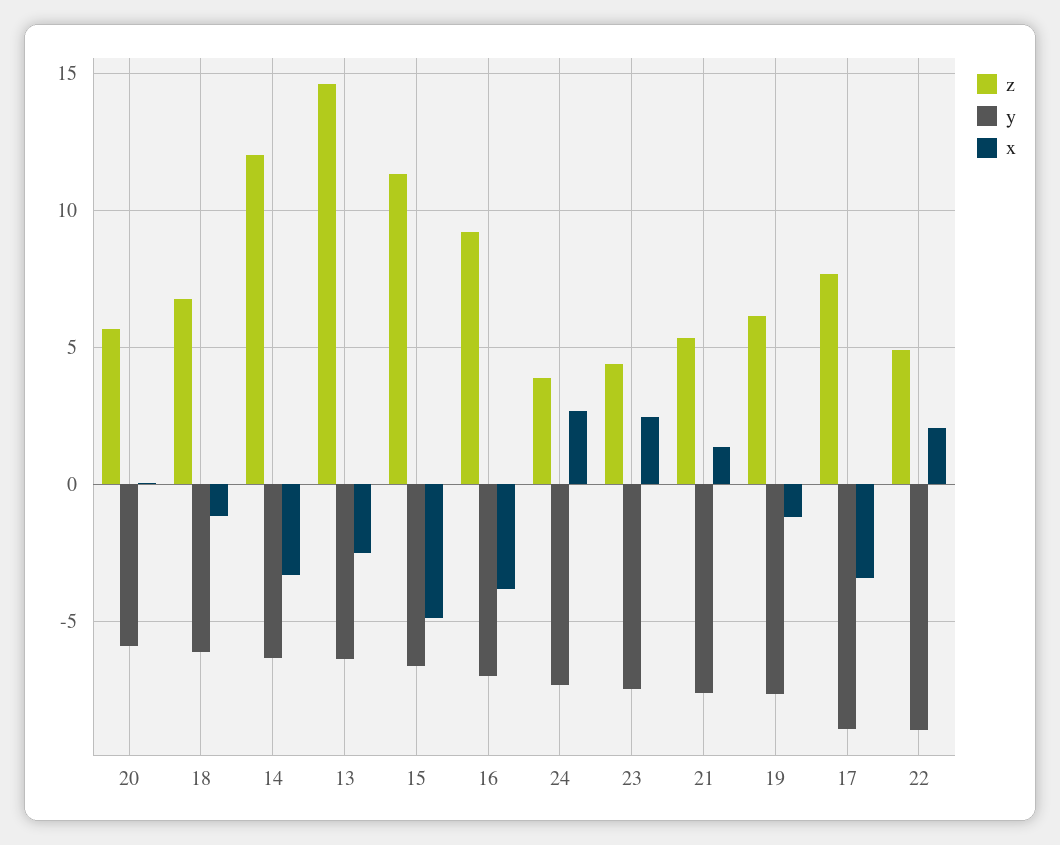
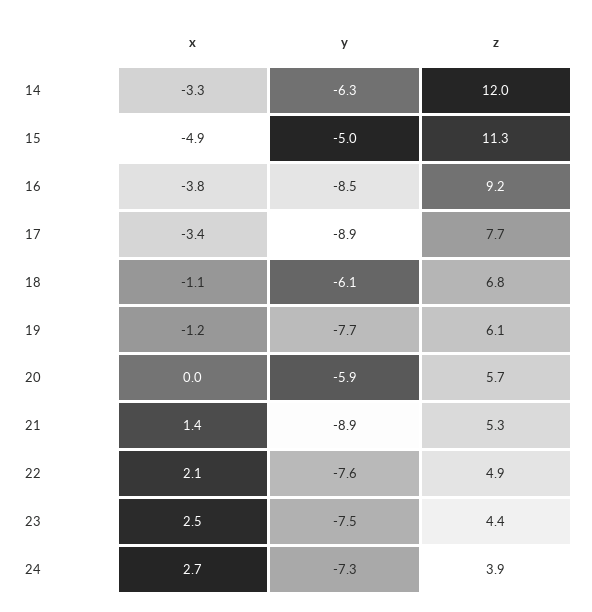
  {
    "z": {
      "20": 5.7,
      "18": 6.8,
      "14": 12,
-     "13": 14.5,
      "15": 11.3,
      "16": 9.2,
      "24": 3.9,
      "23": 4.4,
      "21": 5.3,
      "19": 6.1,
      "17": 7.7,
      "22": 4.9
    },
    "y": {
      "20": -5.9,
      "18": -6.1,
      "14": -6.3,
-     "13": -6.5,
-     "15": -6.5,
+     "15": -5,
-     "16": -7,
+     "16": -8.5,
      "24": -7.3,
      "23": -7.5,
-     "21": -7.5,
+     "21": -8.9,
      "19": -7.7,
      "17": -8.9,
-     "22": -9
+     "22": -7.6
    },
    "x": {
      "20": 0,
      "18": -1.1,
      "14": -3.3,
-     "13": -2.5,
      "15": -4.9,
      "16": -3.8,
      "24": 2.7,
      "23": 2.5,
      "21": 1.4,
      "19": -1.2,
      "17": -3.4,
      "22": 2.1
    }
  }

